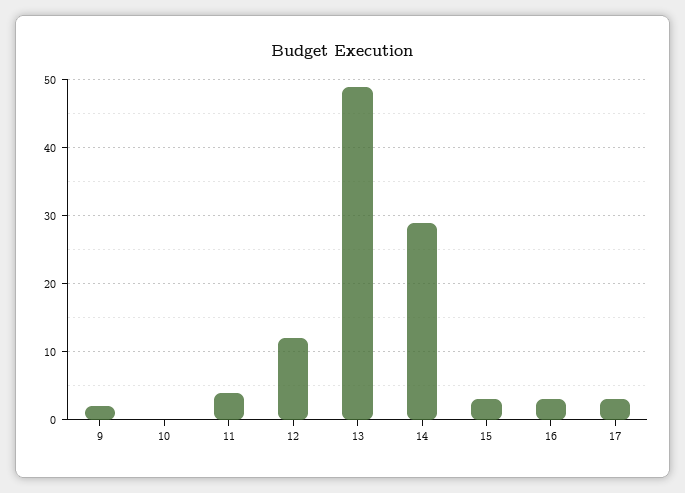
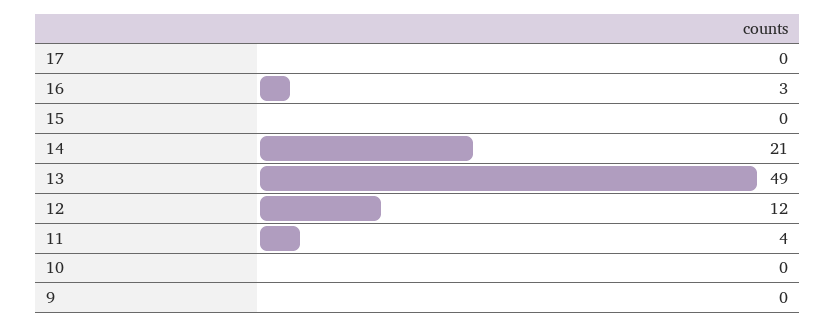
  {
-   "9": 2,
+   "9": 0,
    "10": 0,
    "11": 4,
    "12": 12,
    "13": 49,
-   "14": 29,
+   "14": 21,
-   "15": 3,
+   "15": 0,
    "16": 3,
-   "17": 3
+   "17": 0
  }

